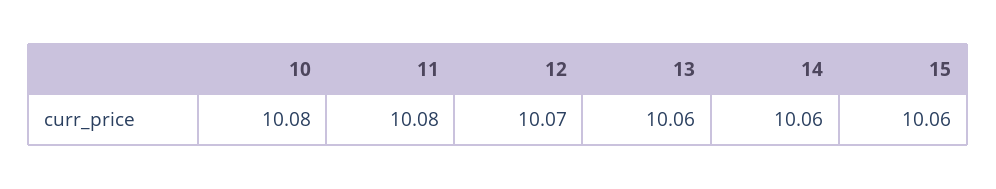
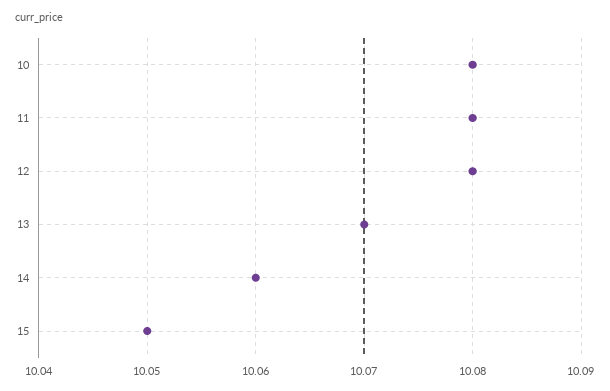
  {
    "10": 10.08,
    "11": 10.08,
-   "12": 10.07,
+   "12": 10.08,
-   "13": 10.06,
+   "13": 10.07,
    "14": 10.06,
-   "15": 10.06
+   "15": 10.05
  }

